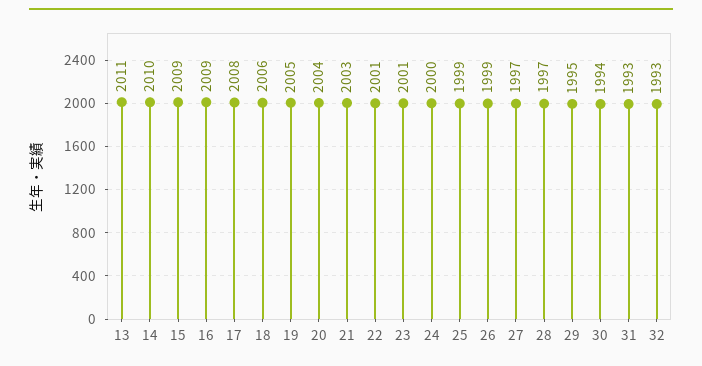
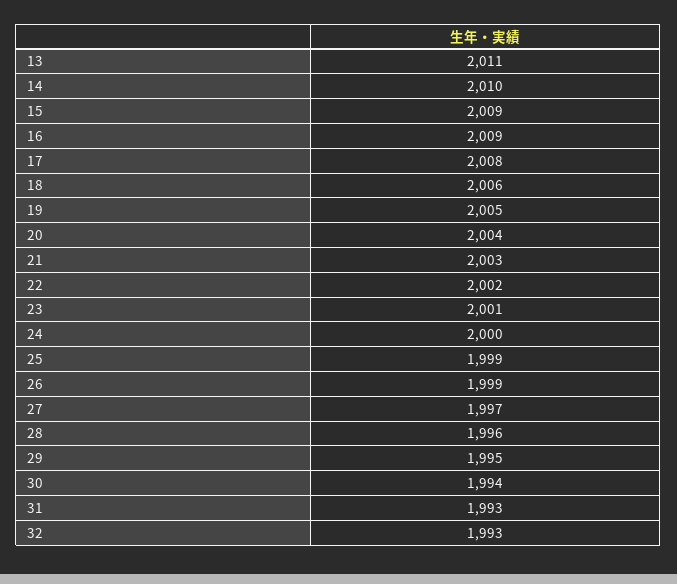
  {
    "13": 2011,
    "14": 2010,
    "15": 2009,
    "16": 2009,
    "17": 2008,
    "18": 2006,
    "19": 2005,
    "20": 2004,
    "21": 2003,
-   "22": 2001,
+   "22": 2002,
    "23": 2001,
    "24": 2000,
    "25": 1999,
    "26": 1999,
    "27": 1997,
-   "28": 1997,
+   "28": 1996,
    "29": 1995,
    "30": 1994,
    "31": 1993,
    "32": 1993
  }

